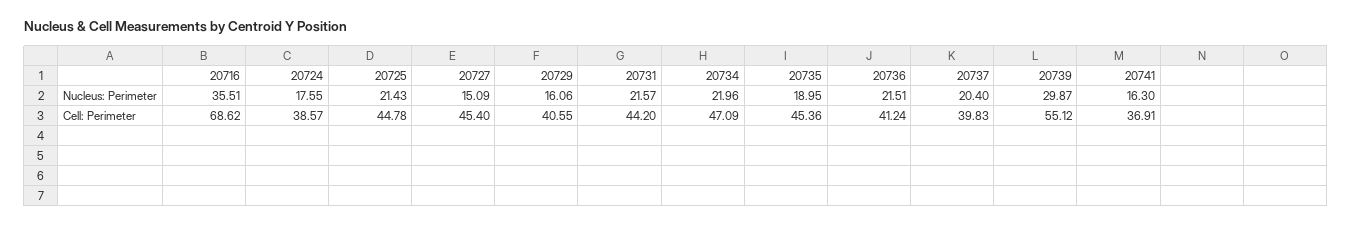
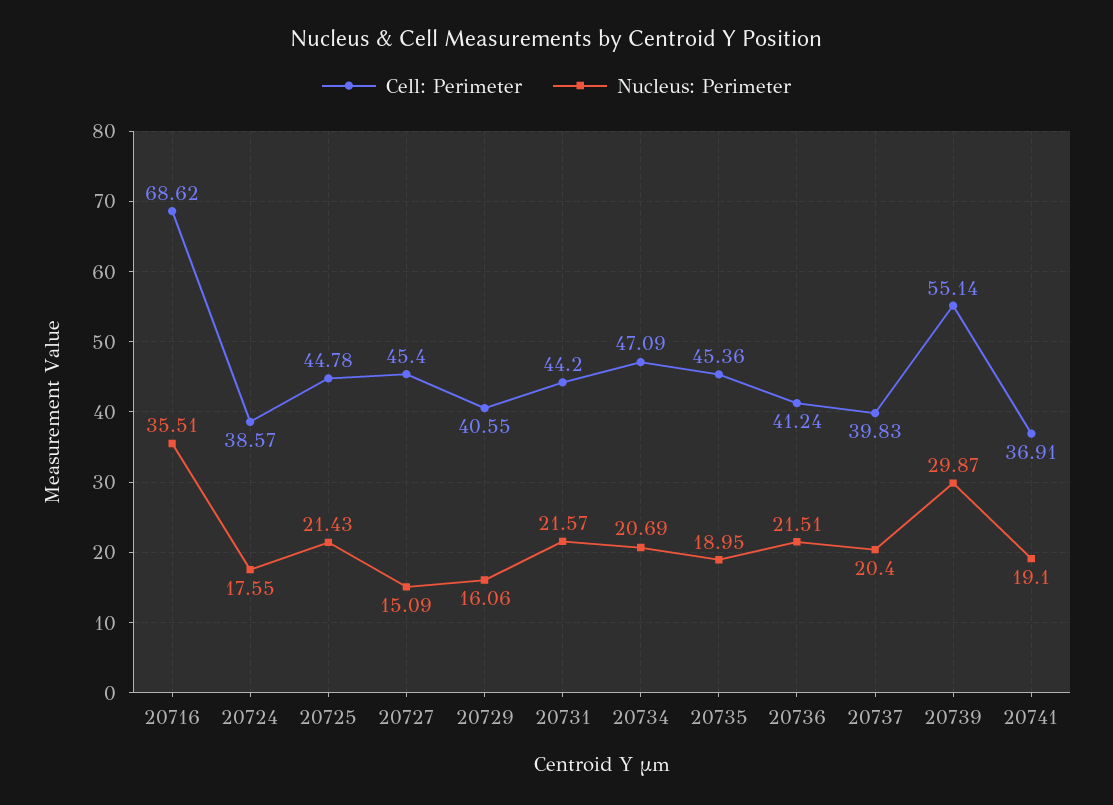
  {
    "Nucleus: Perimeter": {
      "20716": 35.51,
      "20724": 17.55,
      "20725": 21.43,
      "20727": 15.09,
      "20729": 16.06,
      "20731": 21.57,
-     "20734": 21.96,
+     "20734": 20.69,
      "20735": 18.95,
      "20736": 21.51,
      "20737": 20.4,
      "20739": 29.87,
-     "20741": 16.3
+     "20741": 19.1
    },
    "Cell: Perimeter": {
      "20716": 68.62,
      "20724": 38.57,
      "20725": 44.78,
      "20727": 45.4,
      "20729": 40.55,
      "20731": 44.2,
      "20734": 47.09,
      "20735": 45.36,
      "20736": 41.24,
      "20737": 39.83,
-     "20739": 55.12,
+     "20739": 55.14,
      "20741": 36.91
    }
  }

